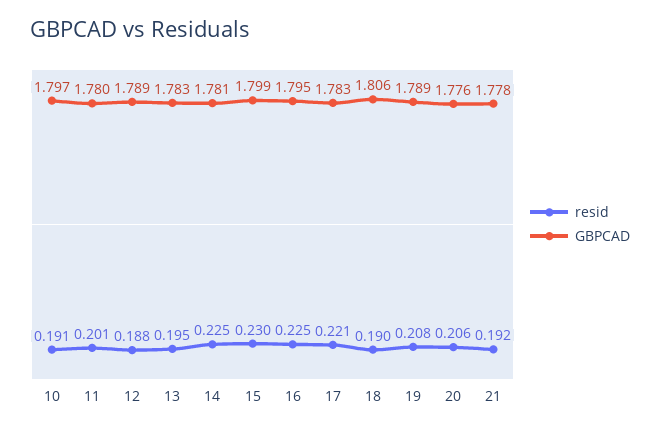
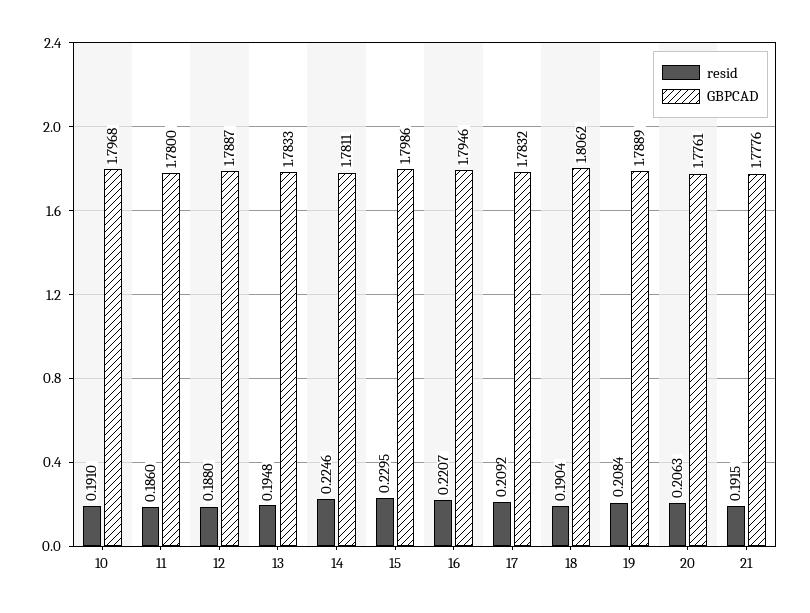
  {
    "resid": {
      "10": 0.191,
-     "11": 0.201,
+     "11": 0.186,
      "12": 0.188,
      "13": 0.1948,
      "14": 0.2246,
      "15": 0.2295,
-     "16": 0.225,
+     "16": 0.2207,
-     "17": 0.221,
+     "17": 0.2092,
      "18": 0.1904,
      "19": 0.2084,
      "20": 0.2063,
      "21": 0.1915
    },
    "GBPCAD": {
      "10": 1.7968,
      "11": 1.78,
      "12": 1.7887,
      "13": 1.7833,
      "14": 1.7811,
      "15": 1.7986,
      "16": 1.7946,
      "17": 1.7832,
      "18": 1.8062,
      "19": 1.7889,
      "20": 1.7761,
      "21": 1.7776
    }
  }

